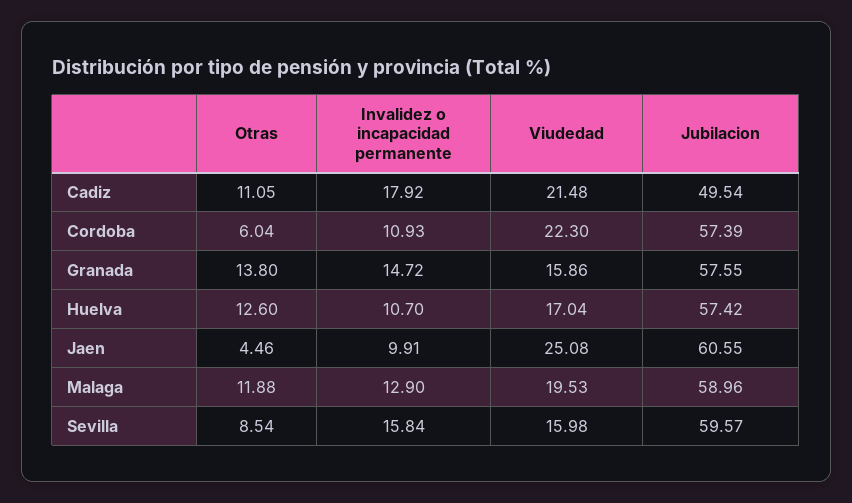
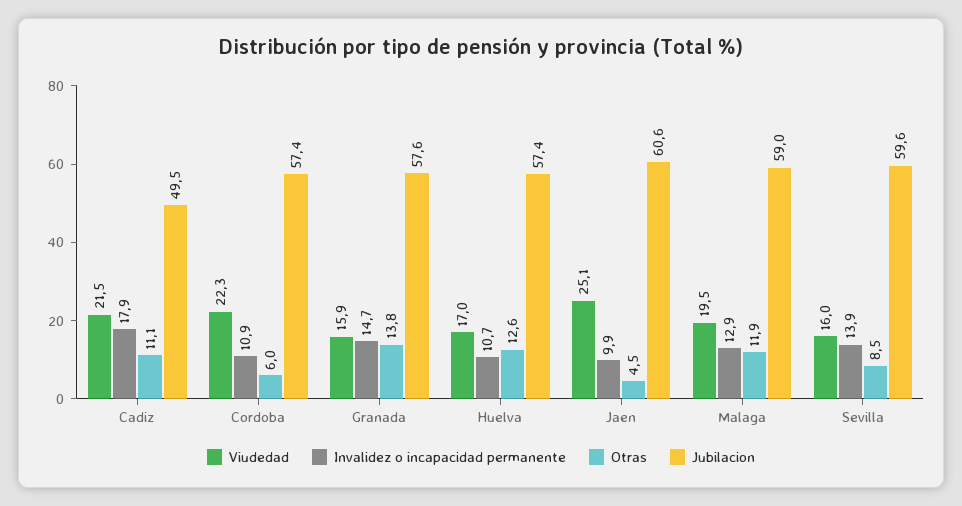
  {
    "Otras": {
      "Cadiz": 11.05,
      "Cordoba": 6.04,
      "Granada": 13.8,
      "Huelva": 12.6,
      "Jaen": 4.46,
      "Malaga": 11.88,
      "Sevilla": 8.54
    },
    "Invalidez o incapacidad permanente": {
      "Cadiz": 17.92,
      "Cordoba": 10.93,
      "Granada": 14.72,
      "Huelva": 10.7,
      "Jaen": 9.91,
      "Malaga": 12.9,
-     "Sevilla": 15.84
+     "Sevilla": 13.9
    },
    "Viudedad": {
      "Cadiz": 21.48,
      "Cordoba": 22.3,
      "Granada": 15.86,
      "Huelva": 17.04,
      "Jaen": 25.08,
      "Malaga": 19.53,
      "Sevilla": 15.98
    },
    "Jubilacion": {
      "Cadiz": 49.54,
      "Cordoba": 57.39,
      "Granada": 57.55,
      "Huelva": 57.42,
      "Jaen": 60.55,
      "Malaga": 58.96,
      "Sevilla": 59.57
    }
  }

